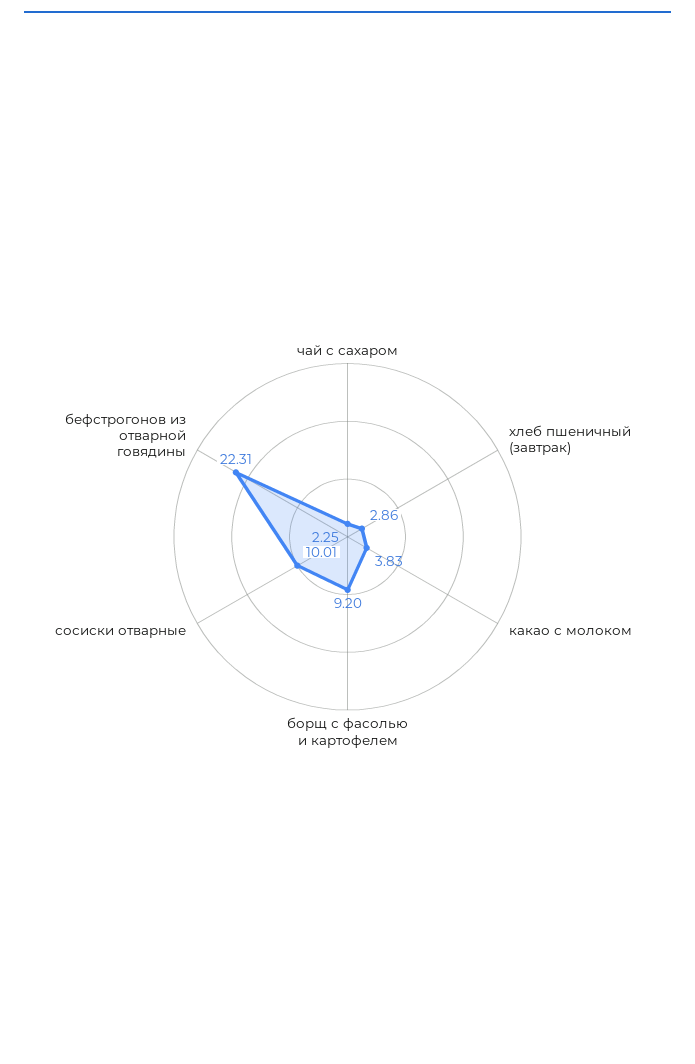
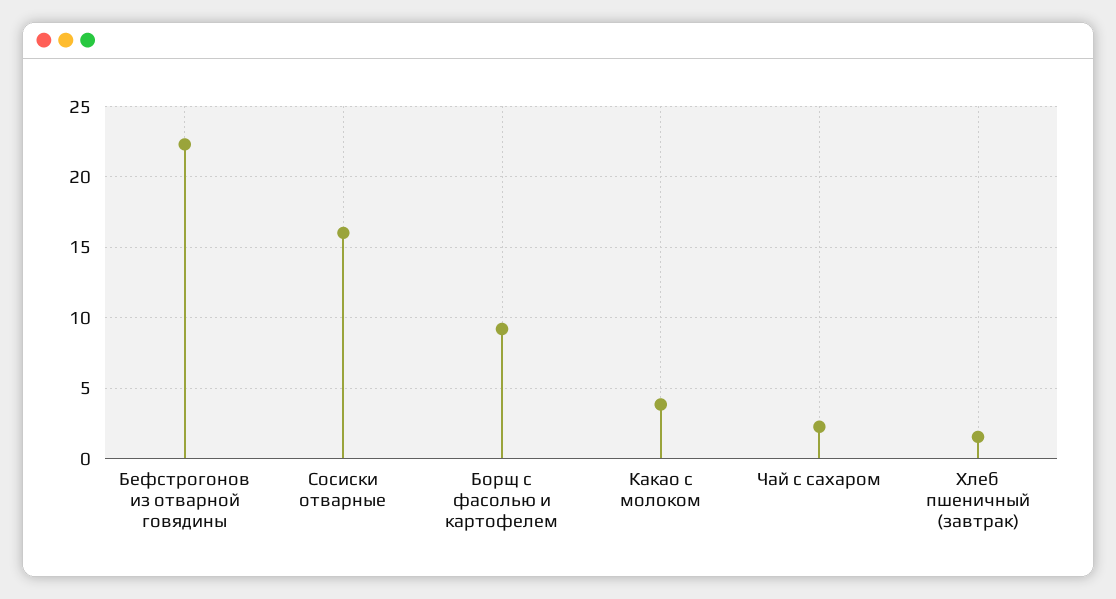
  {
    "чай с сахаром": 2.25,
-   "хлеб пшеничный (завтрак)": 2.86,
+   "хлеб пшеничный (завтрак)": 1.5,
    "какао с молоком": 3.83,
    "борщ с фасолью и картофелем": 9.2,
-   "сосиски отварные": 10.01,
+   "сосиски отварные": 16,
    "бефстрогонов из отварной говядины": 22.31
  }

